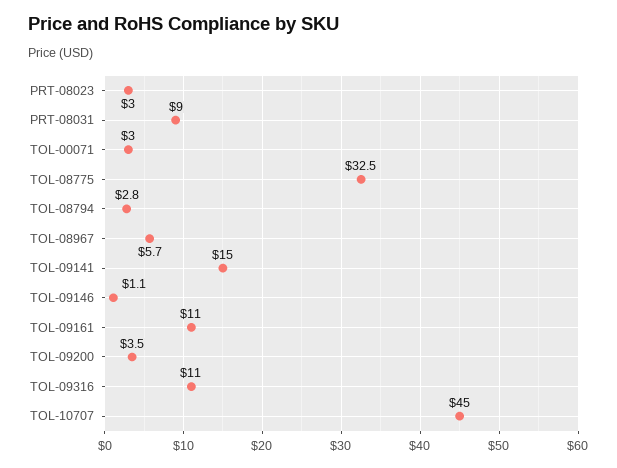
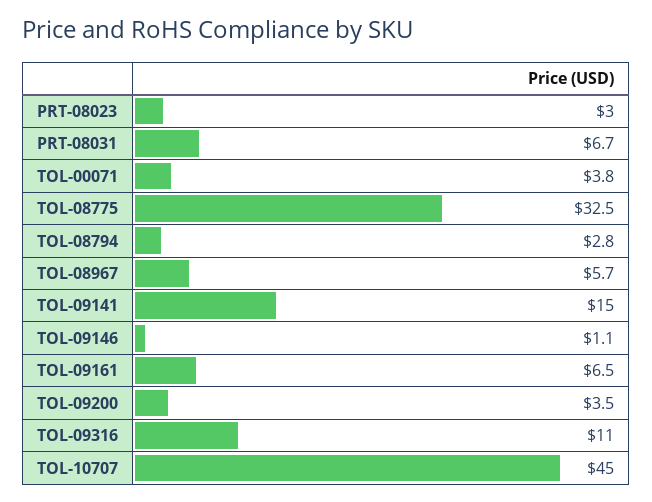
  {
    "PRT-08023": 3,
-   "PRT-08031": 9,
+   "PRT-08031": 6.7,
-   "TOL-00071": 3,
+   "TOL-00071": 3.8,
    "TOL-08775": 32.5,
    "TOL-08794": 2.8,
    "TOL-08967": 5.7,
    "TOL-09141": 15,
    "TOL-09146": 1.1,
-   "TOL-09161": 11,
+   "TOL-09161": 6.5,
    "TOL-09200": 3.5,
    "TOL-09316": 11,
    "TOL-10707": 45
  }

